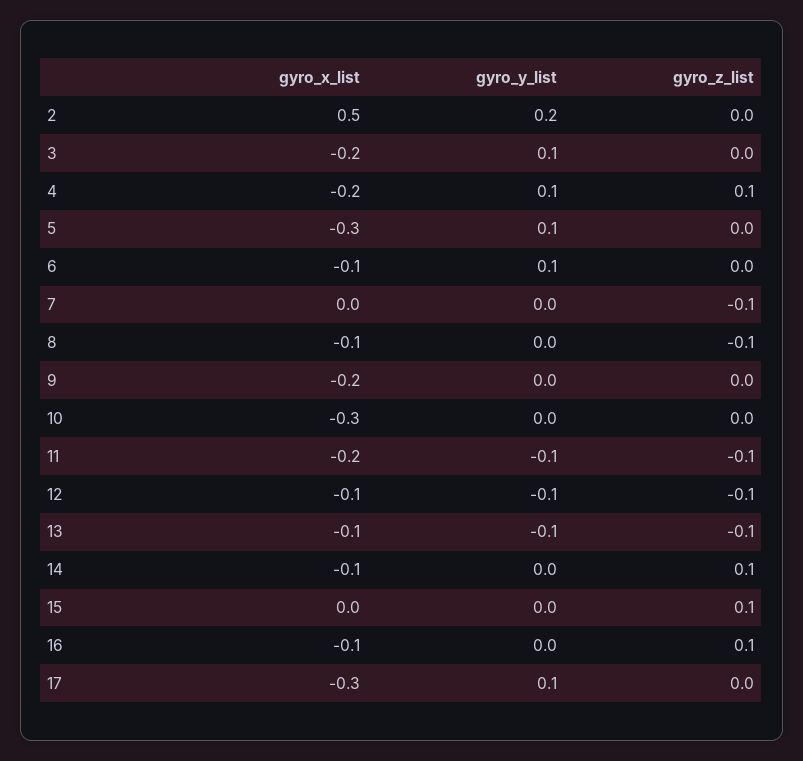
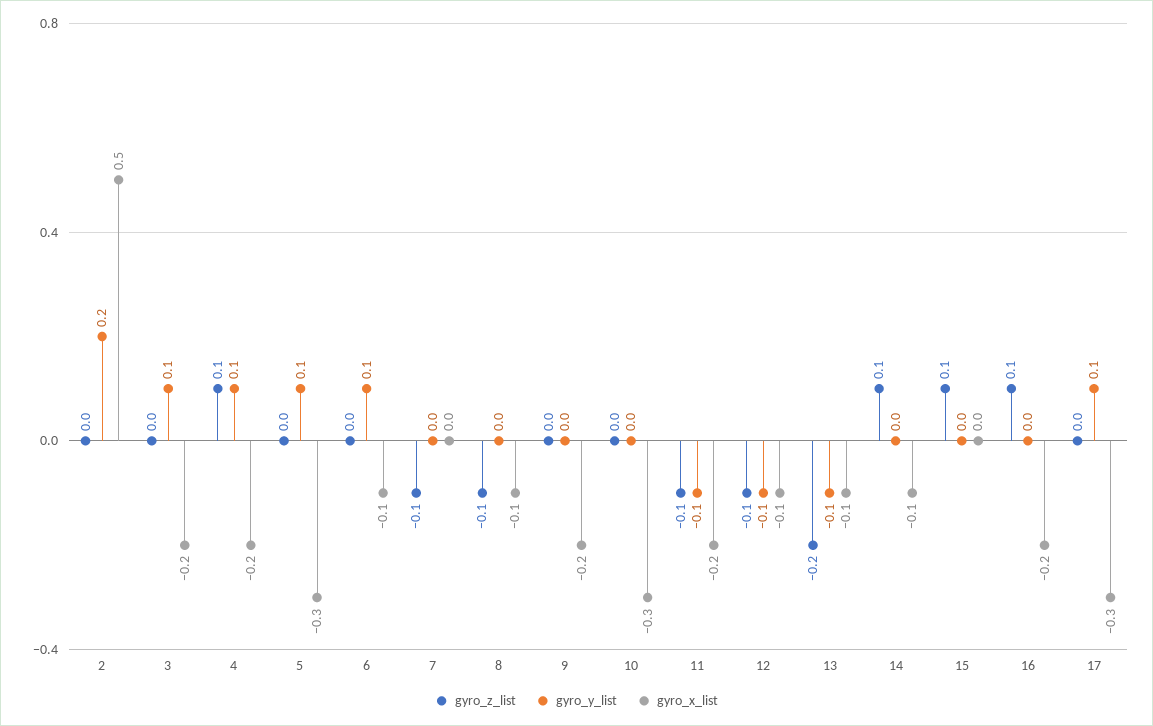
  {
    "gyro_x_list": {
      "2": 0.5,
      "3": -0.2,
      "4": -0.2,
      "5": -0.3,
      "6": -0.1,
      "7": 0,
      "8": -0.1,
      "9": -0.2,
      "10": -0.3,
      "11": -0.2,
      "12": -0.1,
      "13": -0.1,
      "14": -0.1,
      "15": 0,
-     "16": -0.1,
+     "16": -0.2,
      "17": -0.3
    },
    "gyro_y_list": {
      "2": 0.2,
      "3": 0.1,
      "4": 0.1,
      "5": 0.1,
      "6": 0.1,
      "7": 0,
      "8": 0,
      "9": 0,
      "10": 0,
      "11": -0.1,
      "12": -0.1,
      "13": -0.1,
      "14": 0,
      "15": 0,
      "16": 0,
      "17": 0.1
    },
    "gyro_z_list": {
      "2": 0,
      "3": 0,
      "4": 0.1,
      "5": 0,
      "6": 0,
      "7": -0.1,
      "8": -0.1,
      "9": 0,
      "10": 0,
      "11": -0.1,
      "12": -0.1,
-     "13": -0.1,
+     "13": -0.2,
      "14": 0.1,
      "15": 0.1,
      "16": 0.1,
      "17": 0
    }
  }

